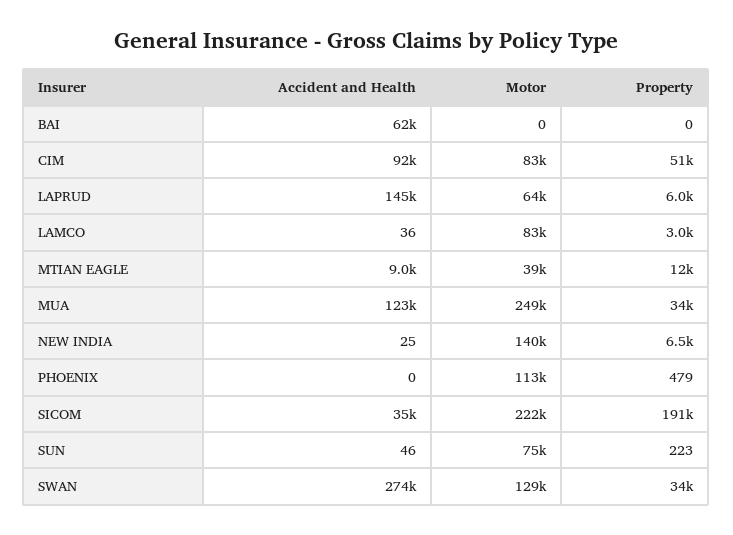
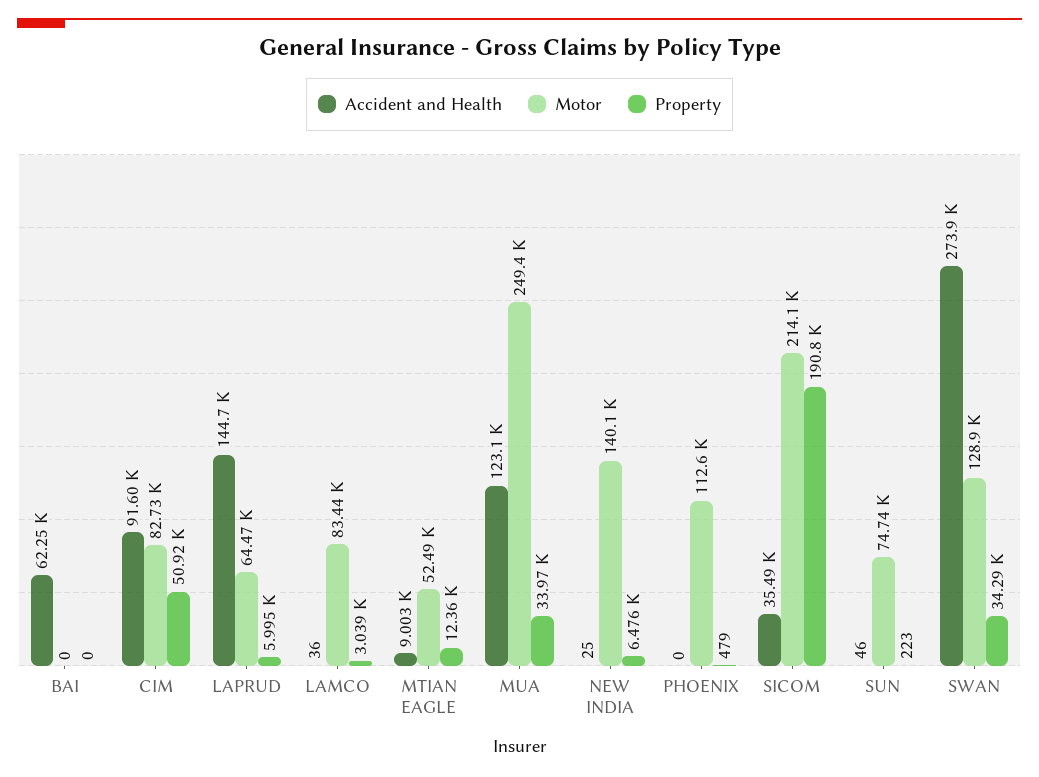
  {
    "Accident and Health": {
      "BAI": 62250,
      "CIM": 91600,
      "LAPRUD": 144700,
      "LAMCO": 36,
      "MTIAN EAGLE": 9003,
      "MUA": 123100,
      "NEW INDIA": 25,
      "PHOENIX": 0,
      "SICOM": 35490,
      "SUN": 46,
      "SWAN": 273900
    },
    "Motor": {
      "BAI": 0,
      "CIM": 82730,
      "LAPRUD": 64470,
      "LAMCO": 83440,
-     "MTIAN EAGLE": 39000,
+     "MTIAN EAGLE": 52490,
      "MUA": 249400,
      "NEW INDIA": 140100,
      "PHOENIX": 112600,
-     "SICOM": 222000,
+     "SICOM": 214100,
      "SUN": 74740,
      "SWAN": 128900
    },
    "Property": {
      "BAI": 0,
      "CIM": 50920,
      "LAPRUD": 5995,
      "LAMCO": 3039,
      "MTIAN EAGLE": 12360,
      "MUA": 33970,
      "NEW INDIA": 6476,
      "PHOENIX": 479,
      "SICOM": 190800,
      "SUN": 223,
      "SWAN": 34290
    }
  }

